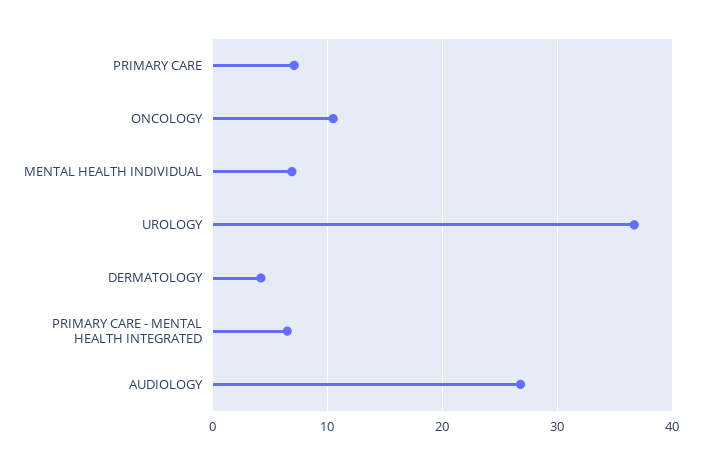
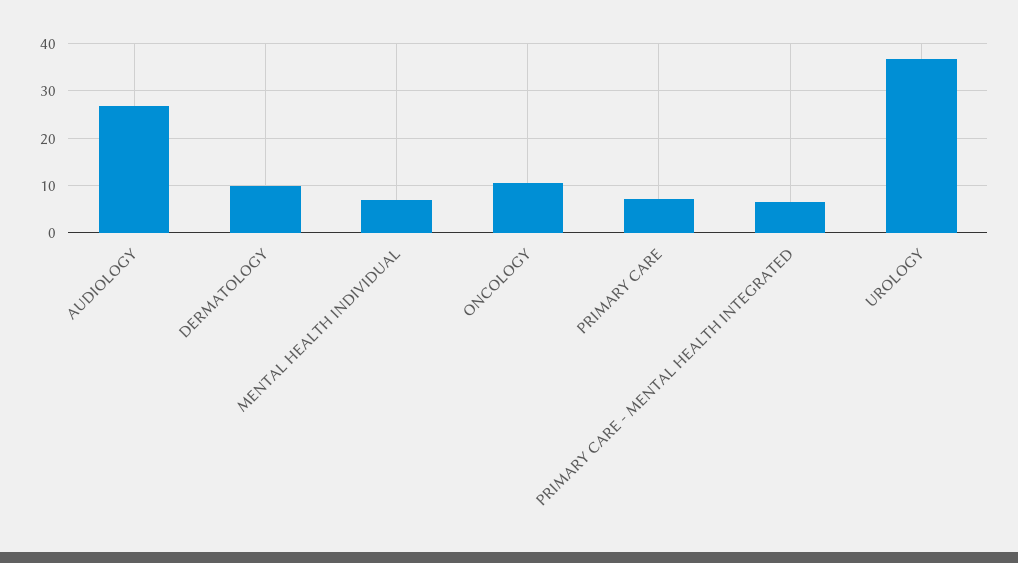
  {
    "PRIMARY CARE": 7,
    "ONCOLOGY": 11,
    "MENTAL HEALTH INDIVIDUAL": 7,
    "UROLOGY": 37,
-   "DERMATOLOGY": 4,
+   "DERMATOLOGY": 10,
    "PRIMARY CARE - MENTAL HEALTH INTEGRATED": 7,
    "AUDIOLOGY": 27
  }

